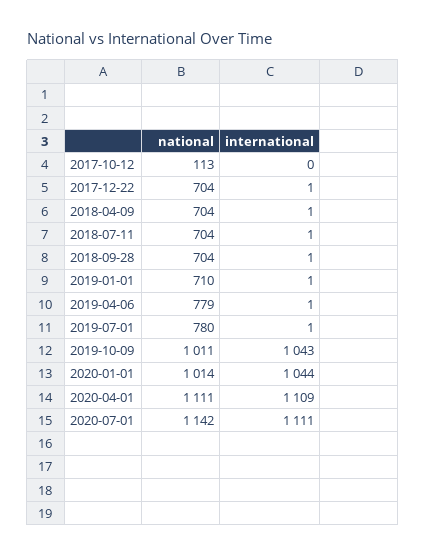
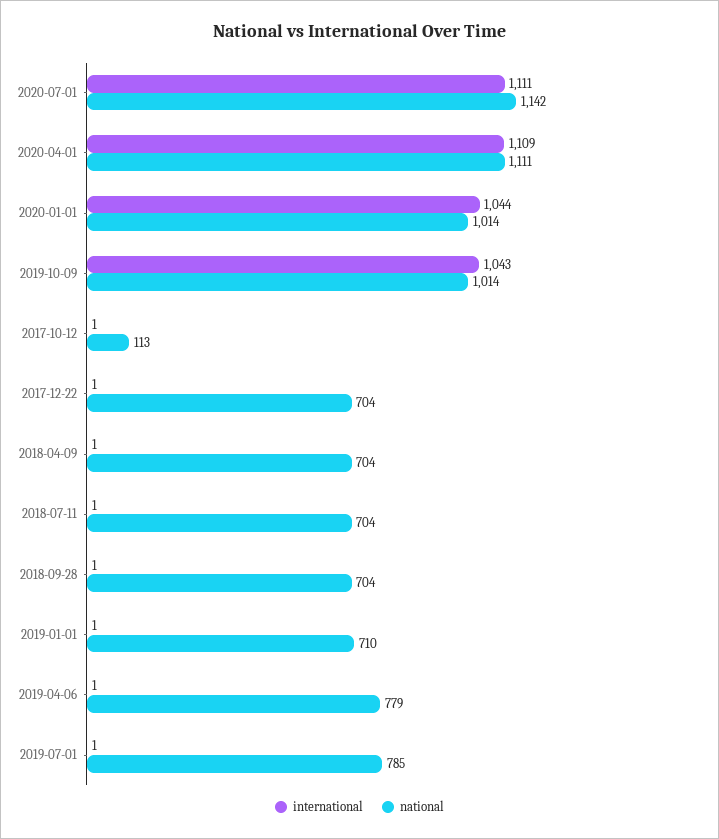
  {
    "national": {
      "2017-10-12": 113,
      "2017-12-22": 704,
      "2018-04-09": 704,
      "2018-07-11": 704,
      "2018-09-28": 704,
      "2019-01-01": 710,
      "2019-04-06": 779,
-     "2019-07-01": 780,
+     "2019-07-01": 785,
-     "2019-10-09": 1011,
+     "2019-10-09": 1014,
      "2020-01-01": 1014,
      "2020-04-01": 1111,
      "2020-07-01": 1142
    },
    "international": {
-     "2017-10-12": 0,
+     "2017-10-12": 1,
      "2017-12-22": 1,
      "2018-04-09": 1,
      "2018-07-11": 1,
      "2018-09-28": 1,
      "2019-01-01": 1,
      "2019-04-06": 1,
      "2019-07-01": 1,
      "2019-10-09": 1043,
      "2020-01-01": 1044,
      "2020-04-01": 1109,
      "2020-07-01": 1111
    }
  }

